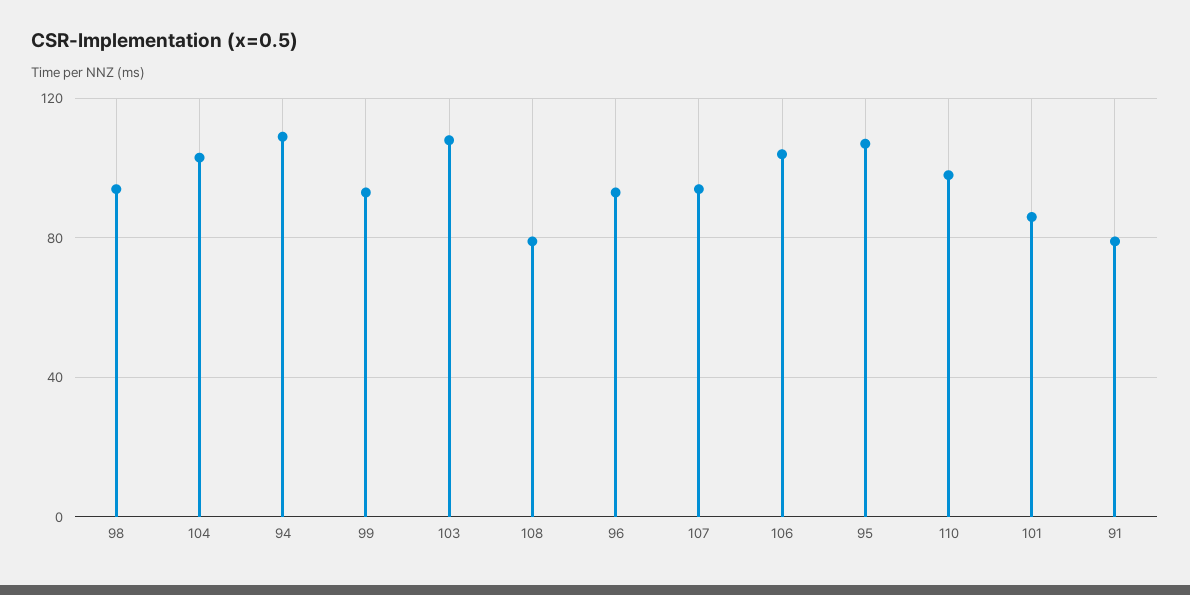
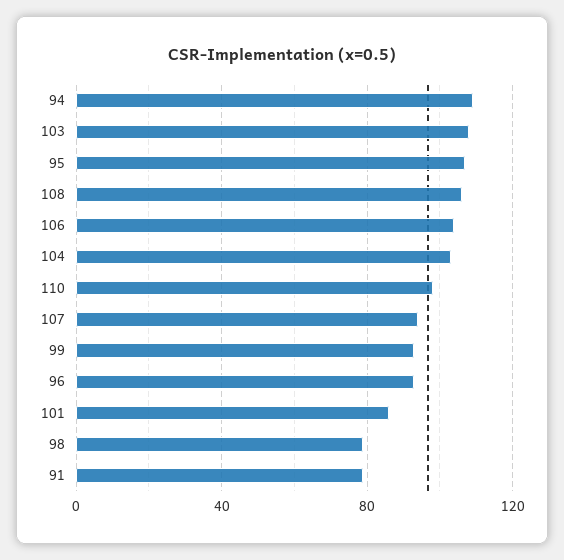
  {
-   "98": 95,
+   "98": 80,
    "104": 105,
    "94": 110,
    "99": 95,
    "103": 110,
-   "108": 80,
+   "108": 105,
    "96": 95,
    "107": 95,
    "106": 105,
    "95": 105,
    "110": 100,
    "101": 85,
    "91": 80
  }

